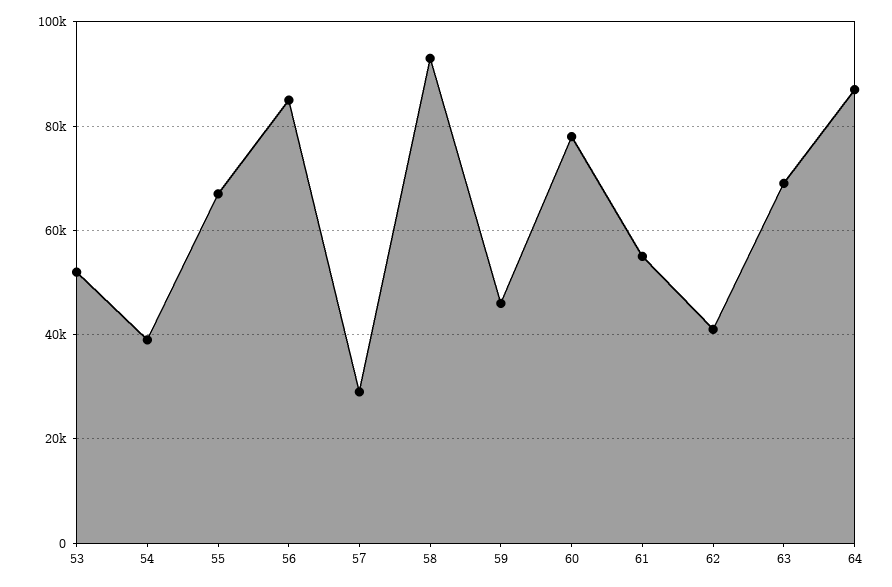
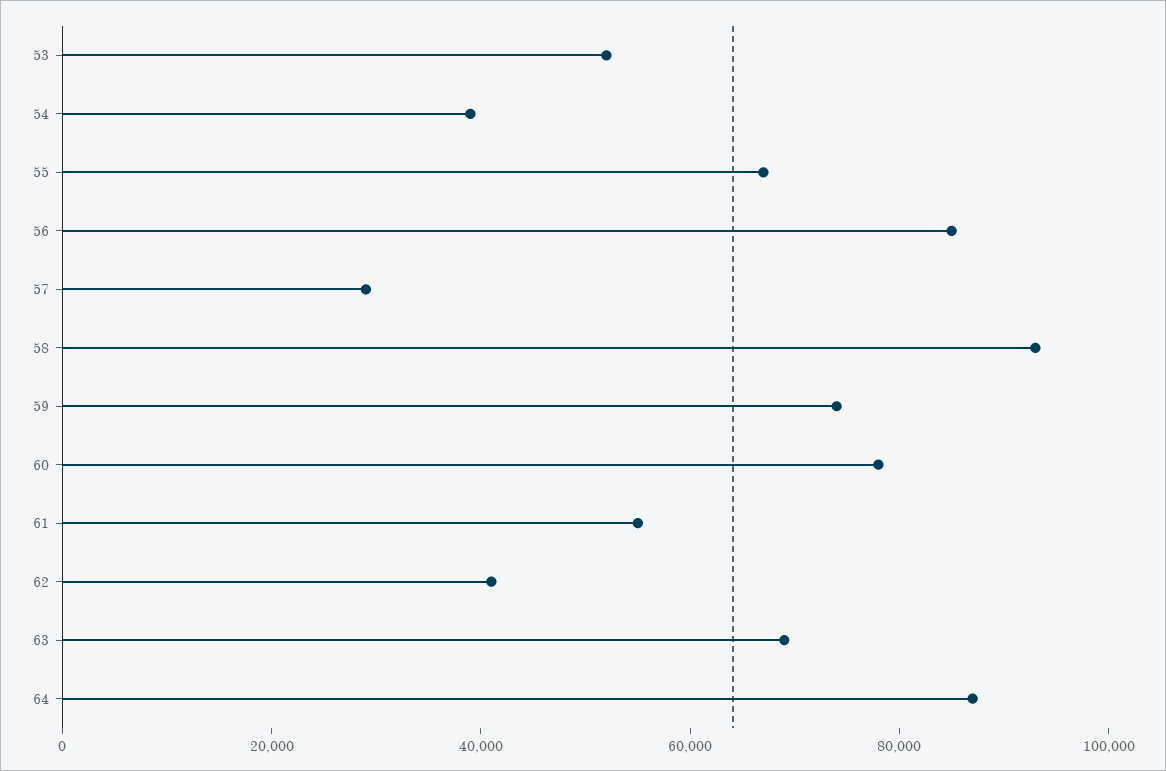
  {
    "53": 52000,
    "54": 40000,
    "55": 68000,
    "56": 86000,
    "57": 30000,
    "58": 94000,
-   "59": 46000,
+   "59": 75000,
    "60": 78000,
    "61": 56000,
    "62": 42000,
    "63": 70000,
    "64": 88000
  }

